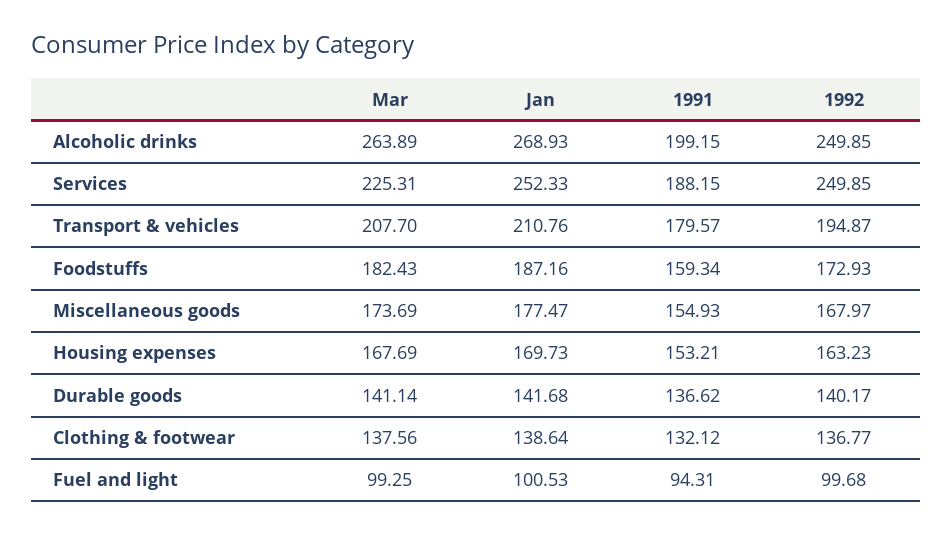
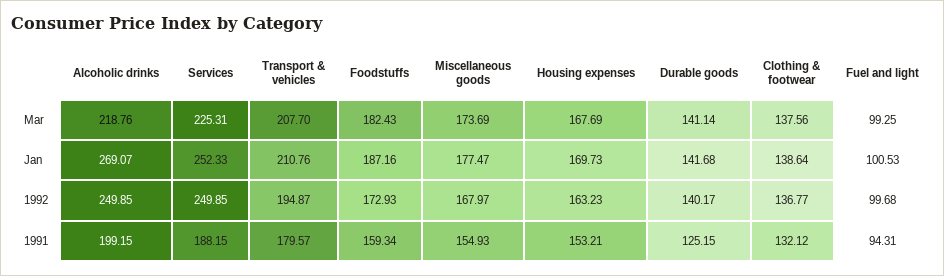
  {
    "Mar": {
-     "Alcoholic drinks": 263.89,
+     "Alcoholic drinks": 218.76,
      "Services": 225.31,
      "Transport & vehicles": 207.7,
      "Foodstuffs": 182.43,
      "Miscellaneous goods": 173.69,
      "Housing expenses": 167.69,
      "Durable goods": 141.14,
      "Clothing & footwear": 137.56,
      "Fuel and light": 99.25
    },
    "Jan": {
-     "Alcoholic drinks": 268.93,
+     "Alcoholic drinks": 269.07,
      "Services": 252.33,
      "Transport & vehicles": 210.76,
      "Foodstuffs": 187.16,
      "Miscellaneous goods": 177.47,
      "Housing expenses": 169.73,
      "Durable goods": 141.68,
      "Clothing & footwear": 138.64,
      "Fuel and light": 100.53
    },
    "1991": {
      "Alcoholic drinks": 199.15,
      "Services": 188.15,
      "Transport & vehicles": 179.57,
      "Foodstuffs": 159.34,
      "Miscellaneous goods": 154.93,
      "Housing expenses": 153.21,
-     "Durable goods": 136.62,
+     "Durable goods": 125.15,
      "Clothing & footwear": 132.12,
      "Fuel and light": 94.31
    },
    "1992": {
      "Alcoholic drinks": 249.85,
      "Services": 249.85,
      "Transport & vehicles": 194.87,
      "Foodstuffs": 172.93,
      "Miscellaneous goods": 167.97,
      "Housing expenses": 163.23,
      "Durable goods": 140.17,
      "Clothing & footwear": 136.77,
      "Fuel and light": 99.68
    }
  }

